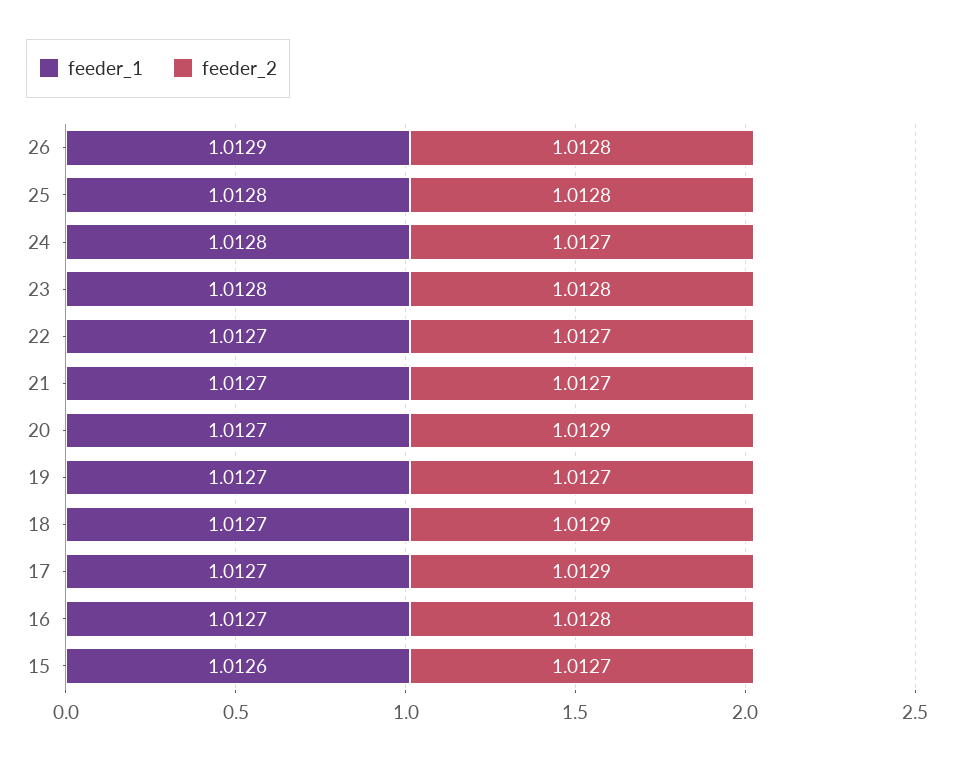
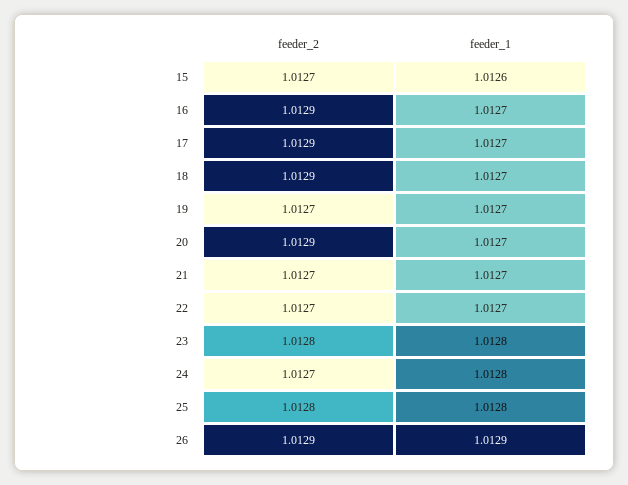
  {
    "feeder_1": {
      "26": 1.0129,
      "25": 1.0128,
      "24": 1.0128,
      "23": 1.0128,
      "22": 1.0127,
      "21": 1.0127,
      "20": 1.0127,
      "19": 1.0127,
      "18": 1.0127,
      "17": 1.0127,
      "16": 1.0127,
      "15": 1.0126
    },
    "feeder_2": {
-     "26": 1.0128,
+     "26": 1.0129,
      "25": 1.0128,
      "24": 1.0127,
      "23": 1.0128,
      "22": 1.0127,
      "21": 1.0127,
      "20": 1.0129,
      "19": 1.0127,
      "18": 1.0129,
      "17": 1.0129,
-     "16": 1.0128,
+     "16": 1.0129,
      "15": 1.0127
    }
  }

